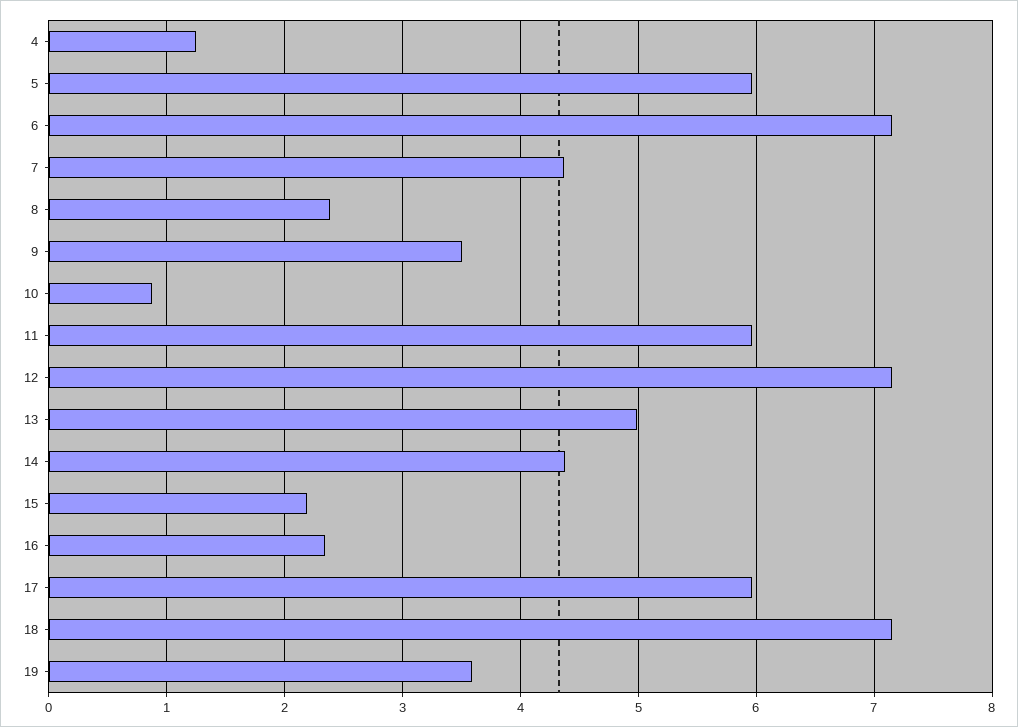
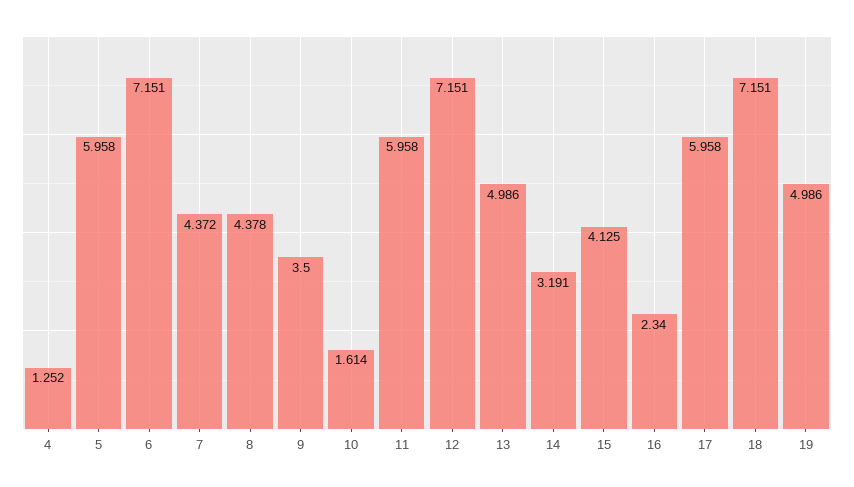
  {
    "4": 1.252,
    "5": 5.958,
    "6": 7.151,
    "7": 4.372,
-   "8": 2.4,
+   "8": 4.378,
    "9": 3.5,
-   "10": 0.9,
+   "10": 1.614,
    "11": 5.958,
    "12": 7.151,
    "13": 4.986,
-   "14": 4.4,
+   "14": 3.191,
-   "15": 2.2,
+   "15": 4.125,
    "16": 2.34,
    "17": 5.958,
    "18": 7.151,
-   "19": 3.6
+   "19": 4.986
  }

